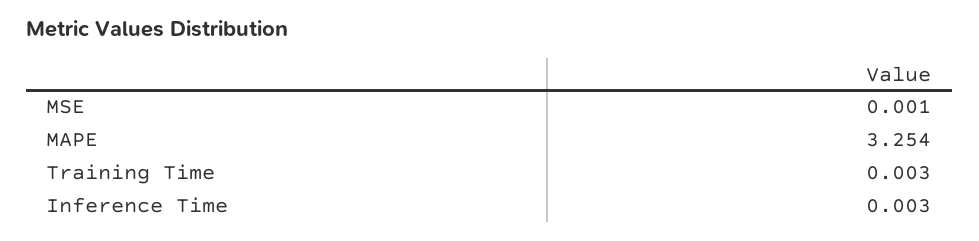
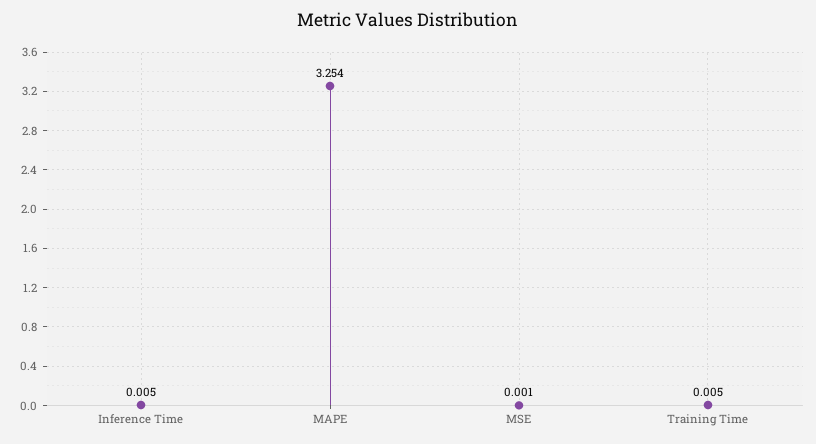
  {
    "MSE": 0.001,
    "MAPE": 3.254,
-   "Training Time": 0.003,
+   "Training Time": 0.005,
-   "Inference Time": 0.003
+   "Inference Time": 0.005
  }

